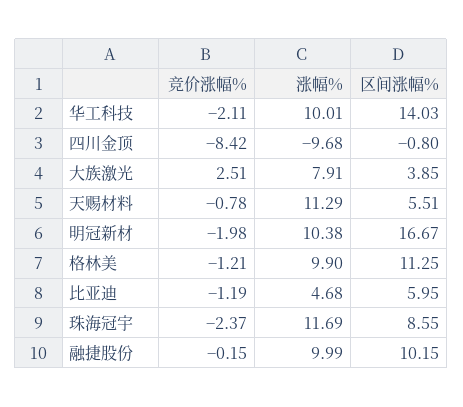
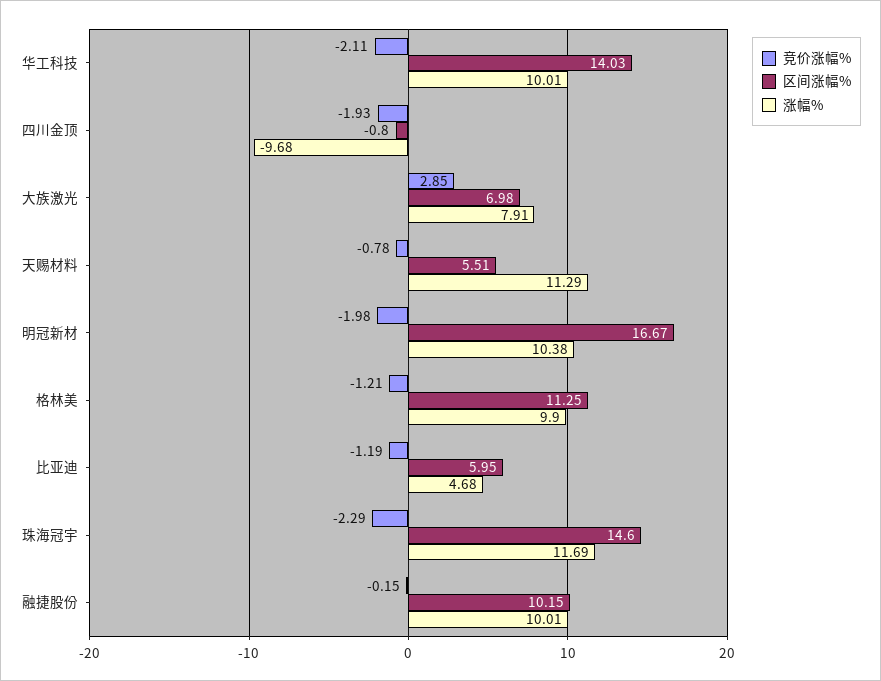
  {
    "竞价涨幅%": {
      "华工科技": -2.11,
-     "四川金顶": -8.42,
+     "四川金顶": -1.93,
-     "大族激光": 2.51,
+     "大族激光": 2.85,
      "天赐材料": -0.78,
      "明冠新材": -1.98,
      "格林美": -1.21,
      "比亚迪": -1.19,
-     "珠海冠宇": -2.37,
+     "珠海冠宇": -2.29,
      "融捷股份": -0.15
    },
    "涨幅%": {
      "华工科技": 10.01,
      "四川金顶": -9.68,
      "大族激光": 7.91,
      "天赐材料": 11.29,
      "明冠新材": 10.38,
      "格林美": 9.9,
      "比亚迪": 4.68,
      "珠海冠宇": 11.69,
-     "融捷股份": 9.99
+     "融捷股份": 10.01
    },
    "区间涨幅%": {
      "华工科技": 14.03,
      "四川金顶": -0.8,
-     "大族激光": 3.85,
+     "大族激光": 6.98,
      "天赐材料": 5.51,
      "明冠新材": 16.67,
      "格林美": 11.25,
      "比亚迪": 5.95,
-     "珠海冠宇": 8.55,
+     "珠海冠宇": 14.6,
      "融捷股份": 10.15
    }
  }

